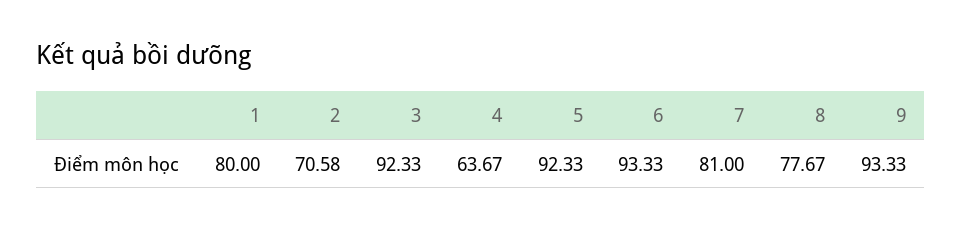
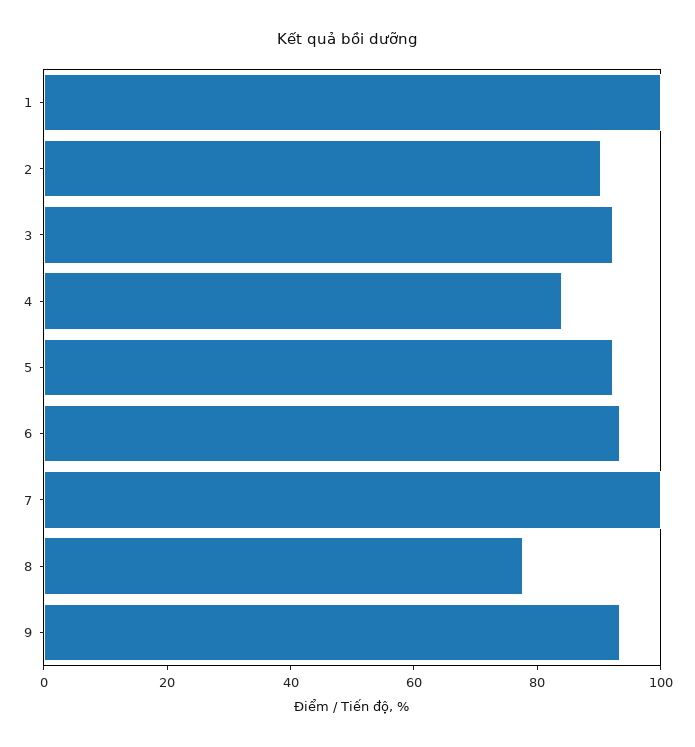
  {
-   "1": 80,
+   "1": 100,
-   "2": 70.58,
+   "2": 90,
    "3": 92.33,
-   "4": 63.67,
+   "4": 85,
    "5": 92.33,
    "6": 93.33,
-   "7": 81,
+   "7": 100,
    "8": 77.67,
    "9": 93.33
  }

